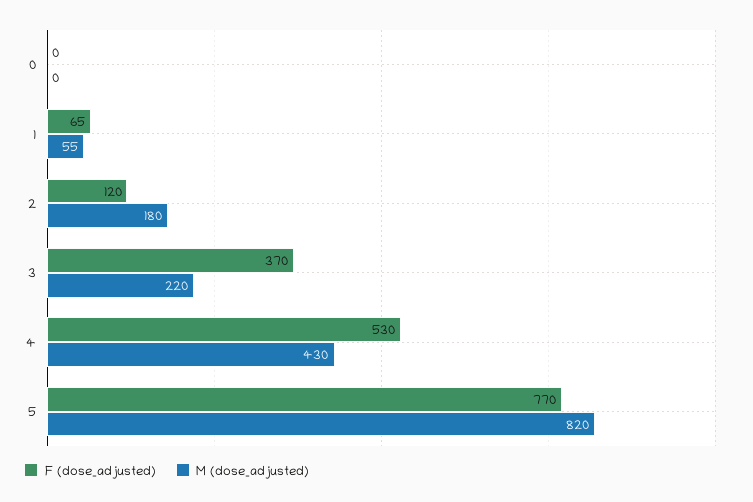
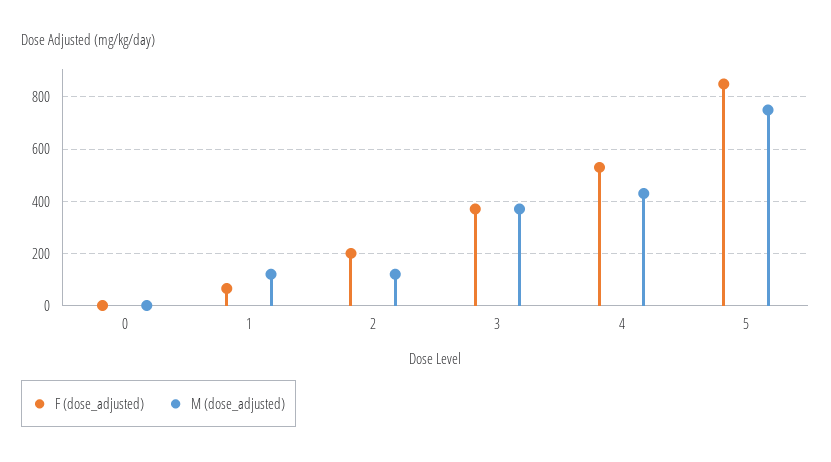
  {
    "F (dose_adjusted)": {
      "0": 0,
      "1": 65,
-     "2": 120,
+     "2": 200,
      "3": 370,
      "4": 530,
-     "5": 770
+     "5": 850
    },
    "M (dose_adjusted)": {
      "0": 0,
-     "1": 55,
+     "1": 125,
-     "2": 180,
+     "2": 125,
-     "3": 220,
+     "3": 375,
      "4": 430,
-     "5": 820
+     "5": 750
    }
  }

